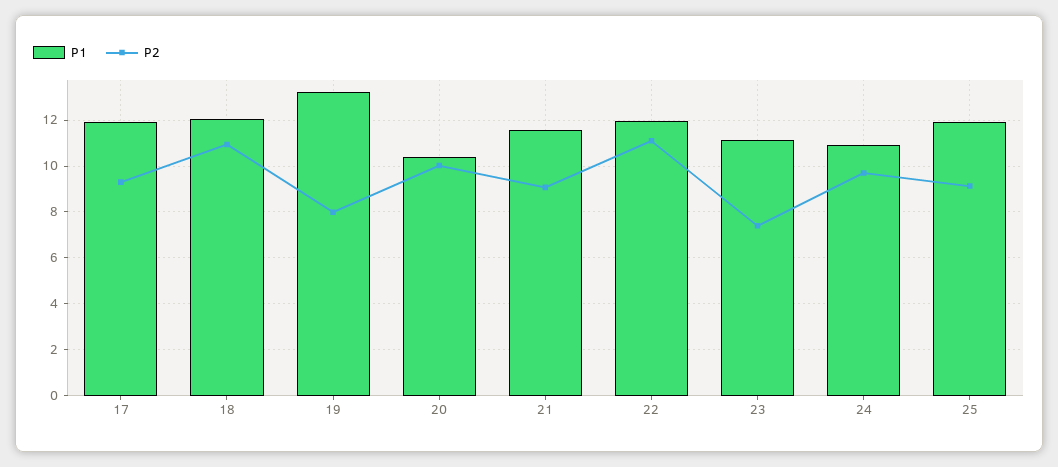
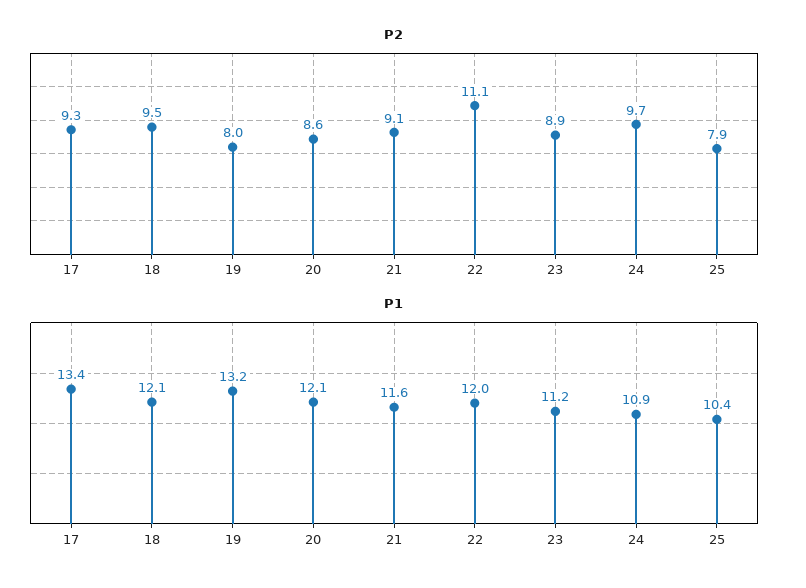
  {
    "P1": {
-     "17": 12,
+     "17": 13.4,
      "18": 12.1,
      "19": 13.2,
-     "20": 10.5,
+     "20": 12.1,
      "21": 11.6,
      "22": 12,
      "23": 11.2,
      "24": 10.9,
-     "25": 12
+     "25": 10.4
    },
    "P2": {
      "17": 9.3,
-     "18": 11,
+     "18": 9.5,
      "19": 8,
-     "20": 10,
+     "20": 8.6,
      "21": 9.1,
      "22": 11.1,
-     "23": 7.5,
+     "23": 8.9,
      "24": 9.7,
-     "25": 9
+     "25": 7.9
    }
  }

